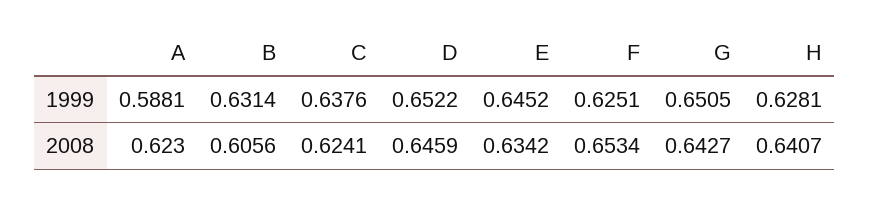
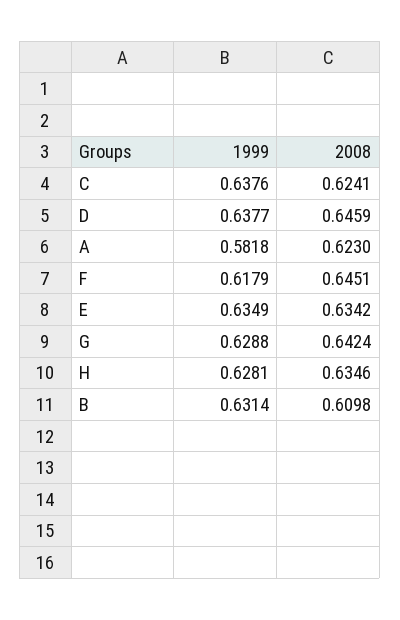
  {
    "A": {
-     "1999": 0.5881,
+     "1999": 0.5818,
      "2008": 0.623
    },
    "B": {
      "1999": 0.6314,
-     "2008": 0.6056
+     "2008": 0.6098
    },
    "C": {
      "1999": 0.6376,
      "2008": 0.6241
    },
    "D": {
-     "1999": 0.6522,
+     "1999": 0.6377,
      "2008": 0.6459
    },
    "E": {
-     "1999": 0.6452,
+     "1999": 0.6349,
      "2008": 0.6342
    },
    "F": {
-     "1999": 0.6251,
+     "1999": 0.6179,
-     "2008": 0.6534
+     "2008": 0.6451
    },
    "G": {
-     "1999": 0.6505,
+     "1999": 0.6288,
-     "2008": 0.6427
+     "2008": 0.6424
    },
    "H": {
      "1999": 0.6281,
-     "2008": 0.6407
+     "2008": 0.6346
    }
  }

